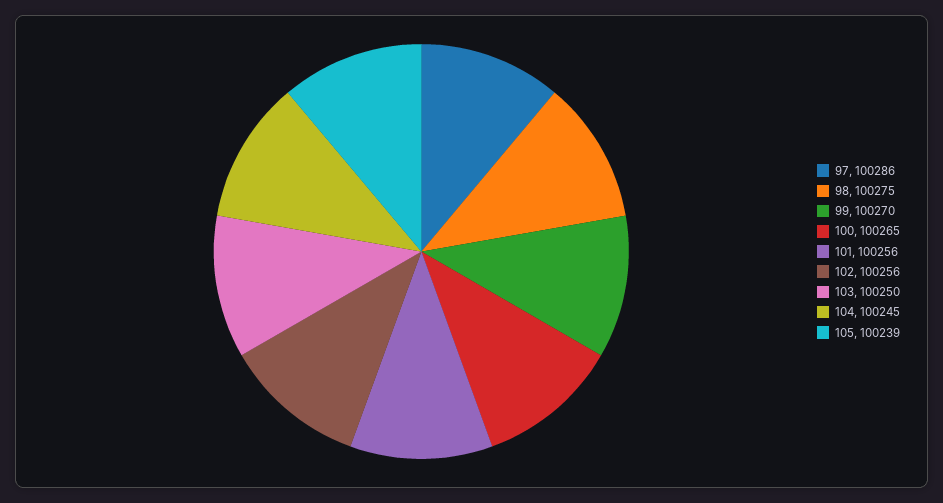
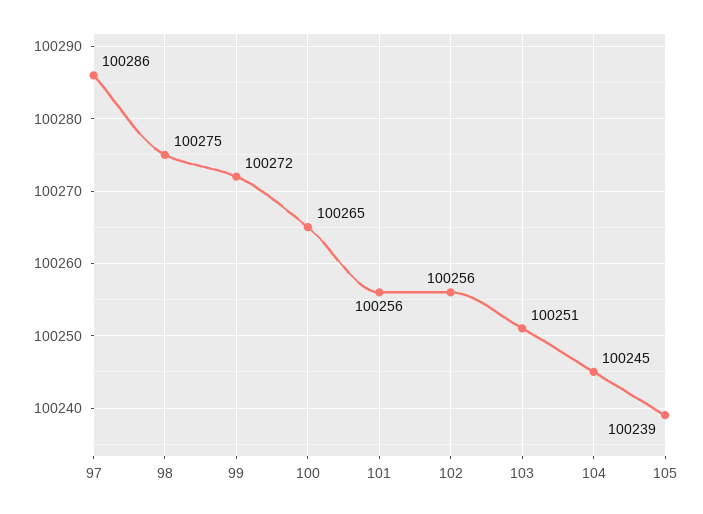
  {
    "97": 100286,
    "98": 100275,
-   "99": 100270,
+   "99": 100272,
    "100": 100265,
    "101": 100256,
    "102": 100256,
-   "103": 100250,
+   "103": 100251,
    "104": 100245,
    "105": 100239
  }

